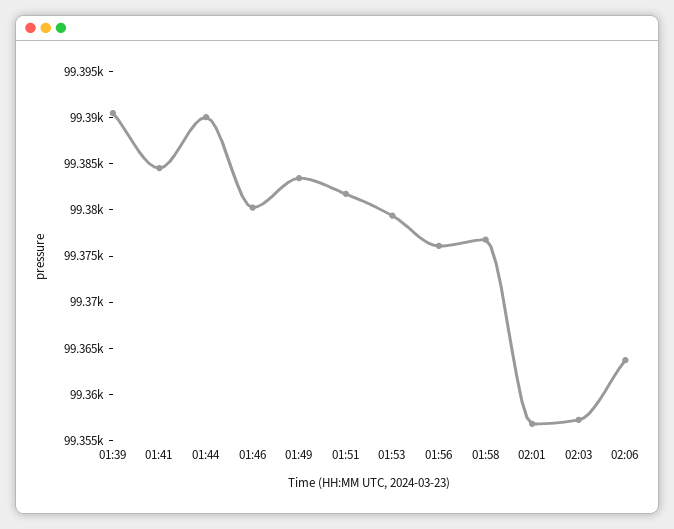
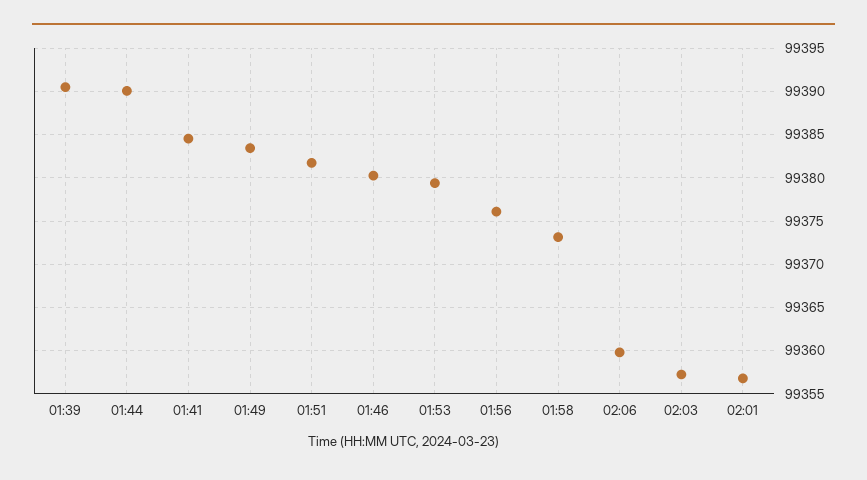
  {
    "01:39": 99391,
    "01:41": 99385,
    "01:44": 99390,
    "01:46": 99380,
    "01:49": 99383,
    "01:51": 99382,
    "01:53": 99379,
    "01:56": 99376,
-   "01:58": 99377,
+   "01:58": 99373,
    "02:01": 99357,
    "02:03": 99357,
-   "02:06": 99364
+   "02:06": 99360
  }

